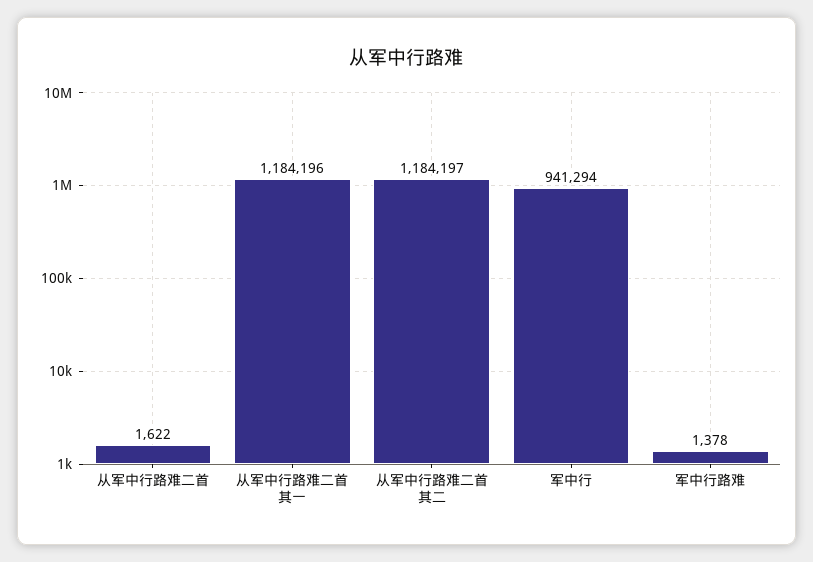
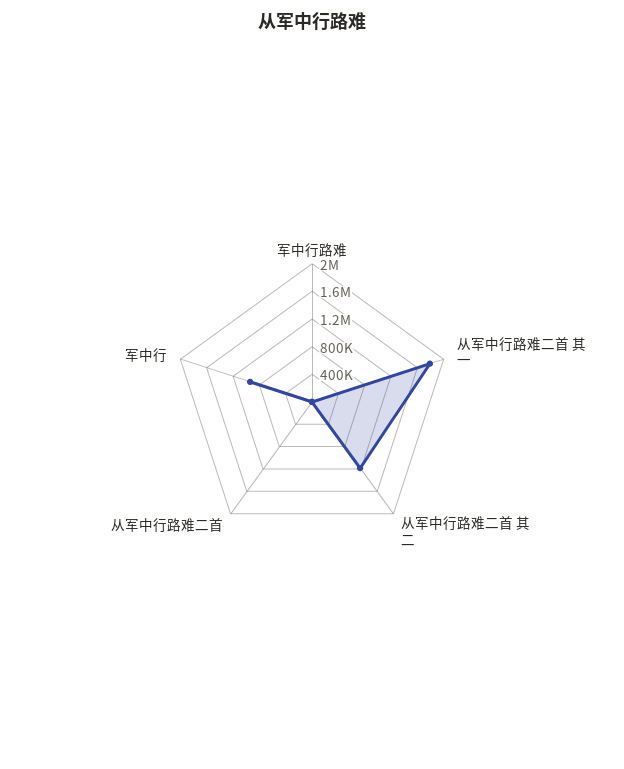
  {
    "从军中行路难二首": 1622,
-   "从军中行路难二首 其一": 1184196,
+   "从军中行路难二首 其一": 1800000,
    "从军中行路难二首 其二": 1184197,
    "军中行": 941294,
    "军中行路难": 1378
  }

